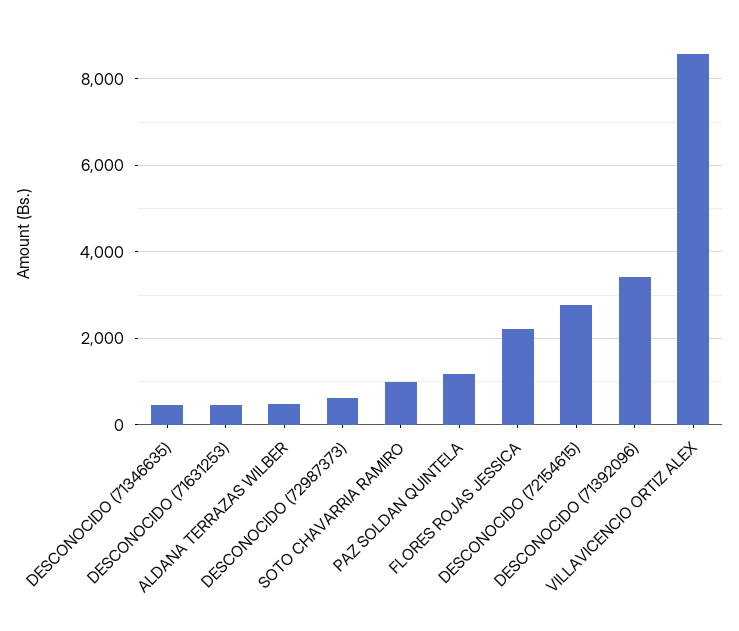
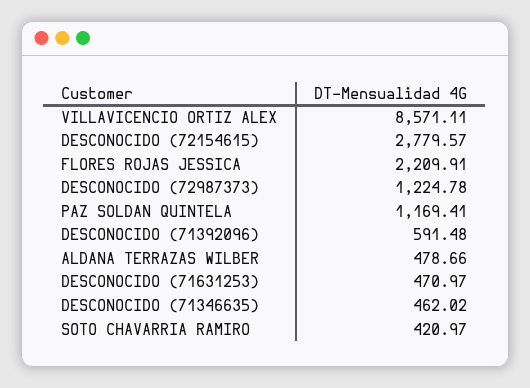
  {
    "DESCONOCIDO (71346635)": 462.02,
    "DESCONOCIDO (71631253)": 470.97,
    "ALDANA TERRAZAS WILBER": 478.66,
-   "DESCONOCIDO (72987373)": 600,
+   "DESCONOCIDO (72987373)": 1224.78,
-   "SOTO CHAVARRIA RAMIRO": 1000,
+   "SOTO CHAVARRIA RAMIRO": 420.97,
    "PAZ SOLDAN QUINTELA": 1169.41,
    "FLORES ROJAS JESSICA": 2209.91,
    "DESCONOCIDO (72154615)": 2779.57,
-   "DESCONOCIDO (71392096)": 3400,
+   "DESCONOCIDO (71392096)": 591.48,
    "VILLAVICENCIO ORTIZ ALEX": 8571.11
  }

